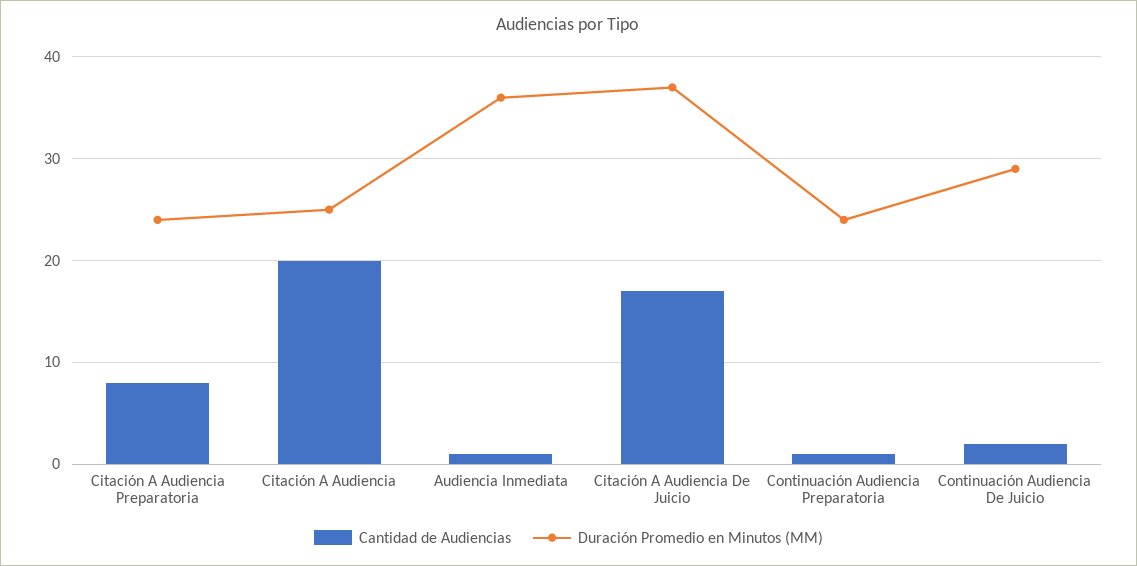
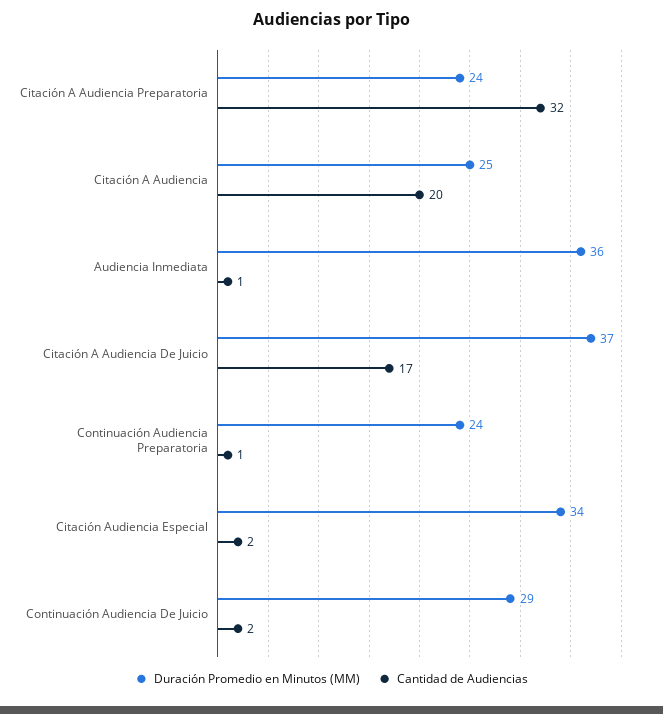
  {
    "Cantidad de Audiencias": {
-     "Citación A Audiencia Preparatoria": 8,
+     "Citación A Audiencia Preparatoria": 32,
      "Citación A Audiencia": 20,
      "Audiencia Inmediata": 1,
      "Citación A Audiencia De Juicio": 17,
      "Continuación Audiencia Preparatoria": 1,
-     "Continuación Audiencia De Juicio": 2
+     "Continuación Audiencia De Juicio": 2,
+     "Citación Audiencia Especial": 2
    },
    "Duración Promedio en Minutos (MM)": {
      "Citación A Audiencia Preparatoria": 24,
      "Citación A Audiencia": 25,
      "Audiencia Inmediata": 36,
      "Citación A Audiencia De Juicio": 37,
      "Continuación Audiencia Preparatoria": 24,
-     "Continuación Audiencia De Juicio": 29
+     "Continuación Audiencia De Juicio": 29,
+     "Citación Audiencia Especial": 34
    }
  }

